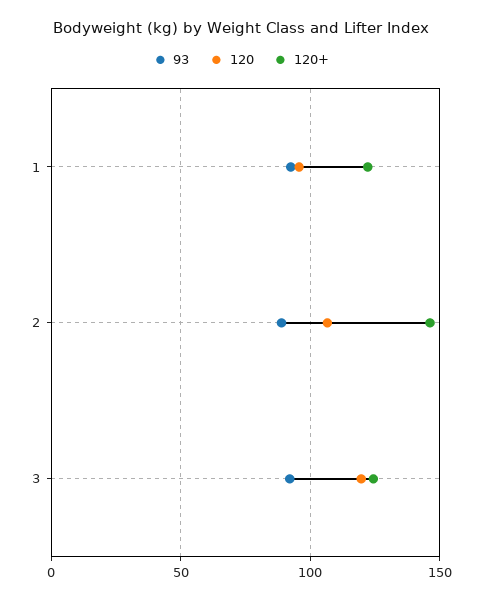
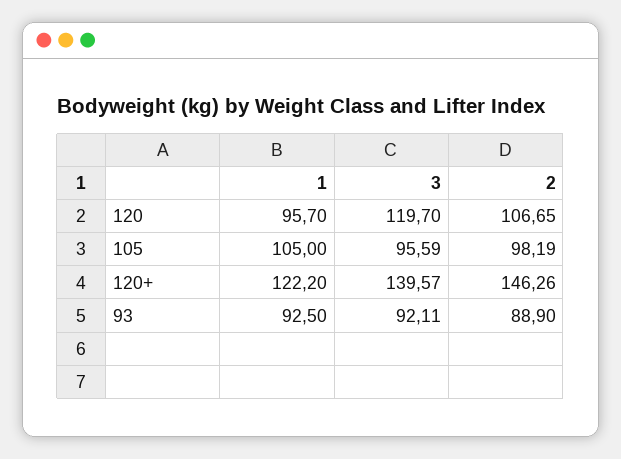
  {
    "93": {
      "1": 92.5,
      "2": 88.9,
      "3": 92.11
    },
    "120": {
      "1": 95.7,
      "2": 106.65,
      "3": 119.7
    },
    "120+": {
      "1": 122.2,
      "2": 146.26,
-     "3": 125
+     "3": 139.57
-   }
+   },
+   "105": {
+     "1": 105,
+     "3": 95.59,
+     "2": 98.19
+   }
  }

